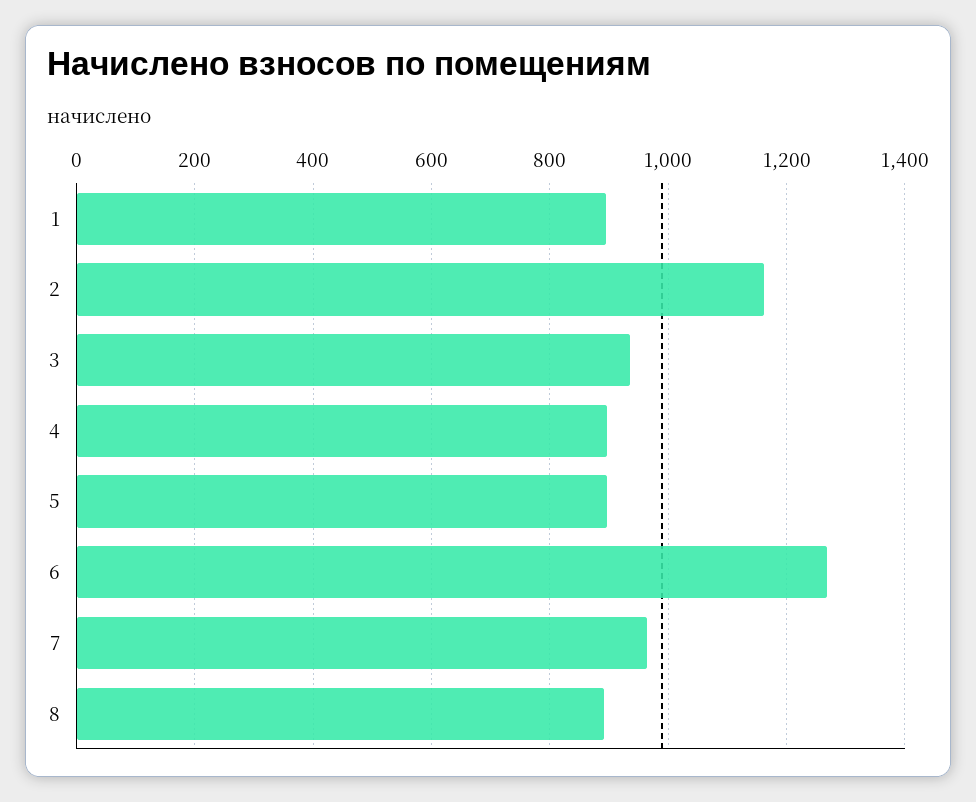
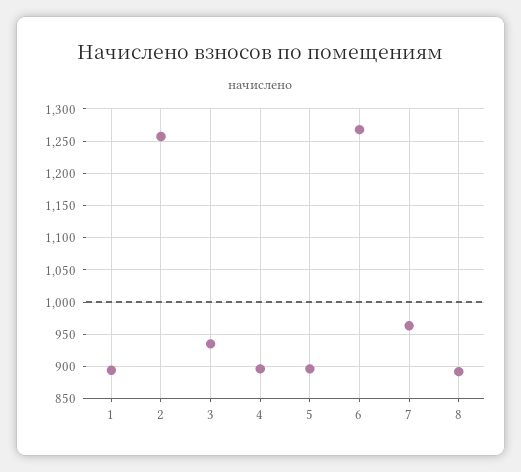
  {
    "1": 890,
-   "2": 1160,
+   "2": 1260,
    "3": 940,
    "4": 900,
    "5": 900,
    "6": 1270,
    "7": 960,
    "8": 890
  }

